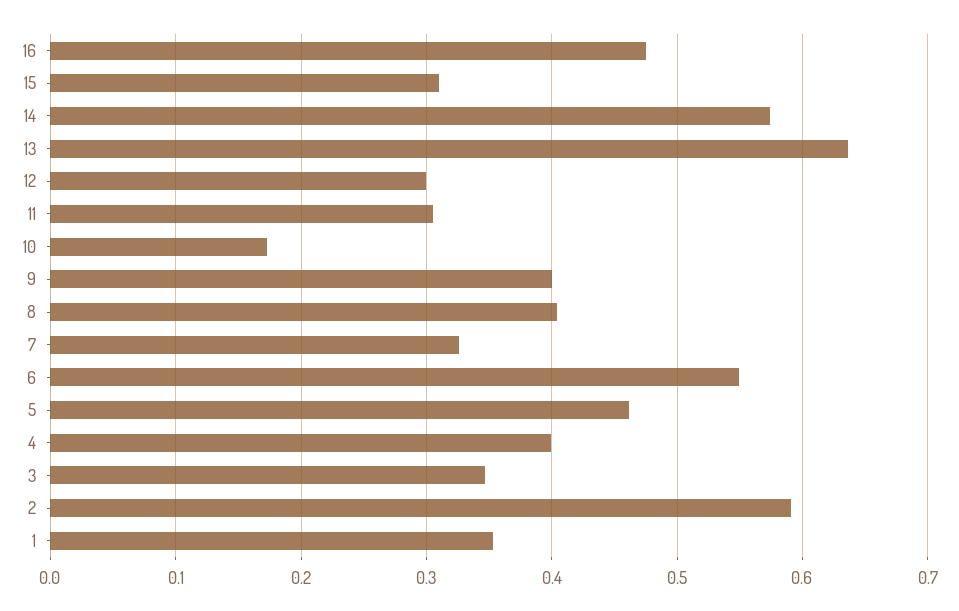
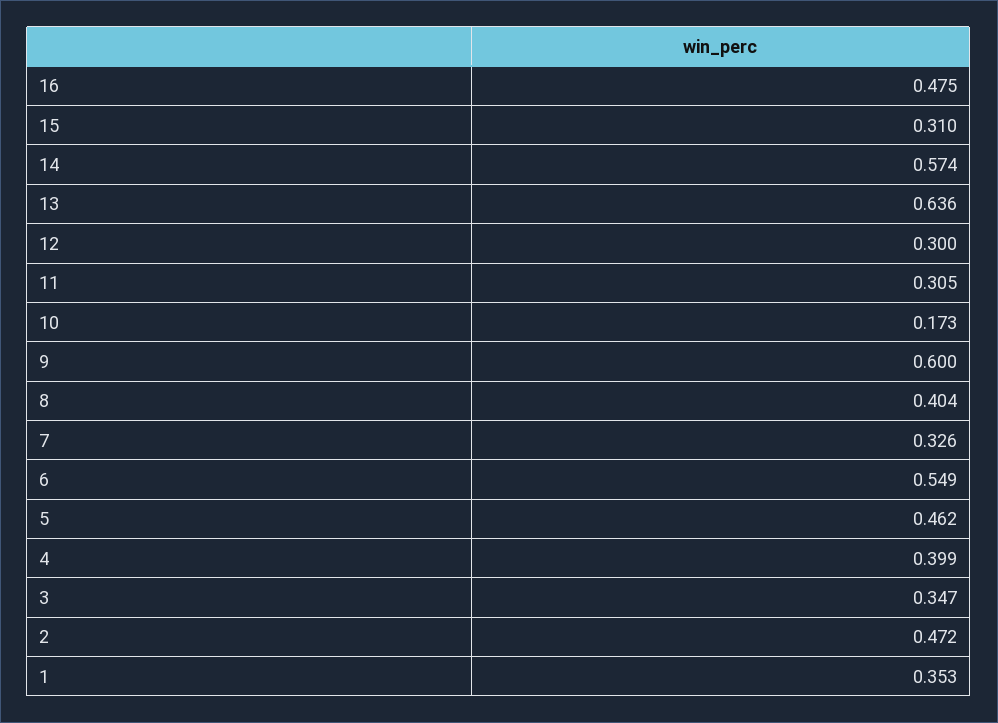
  {
    "16": 0.475,
    "15": 0.31,
    "14": 0.574,
    "13": 0.636,
    "12": 0.3,
    "11": 0.305,
    "10": 0.173,
-   "9": 0.4,
+   "9": 0.6,
    "8": 0.404,
    "7": 0.326,
    "6": 0.549,
    "5": 0.462,
    "4": 0.399,
    "3": 0.347,
-   "2": 0.59,
+   "2": 0.472,
    "1": 0.353
  }

